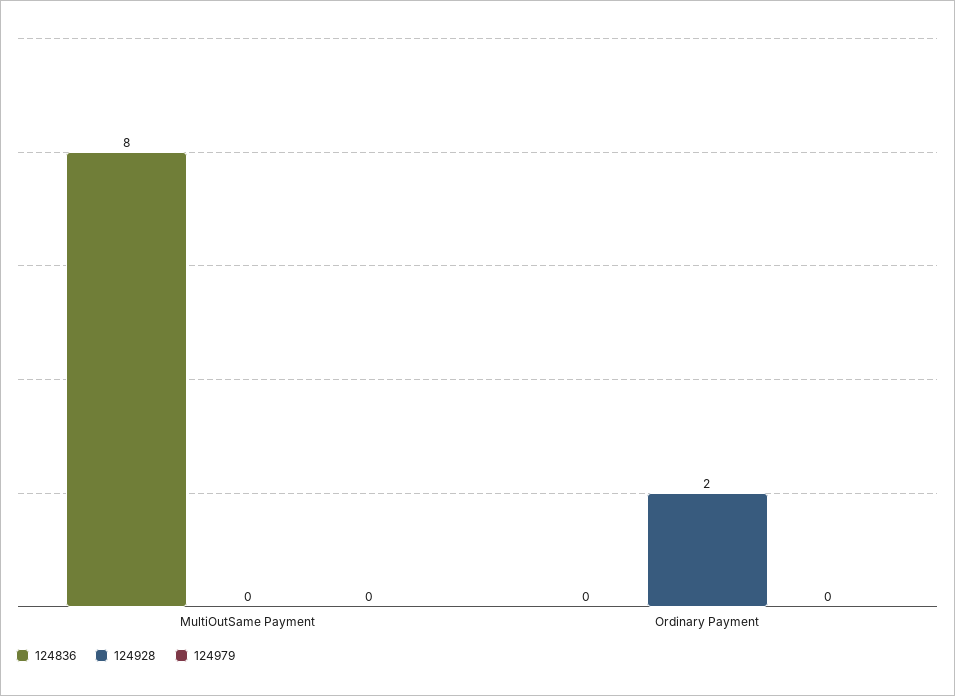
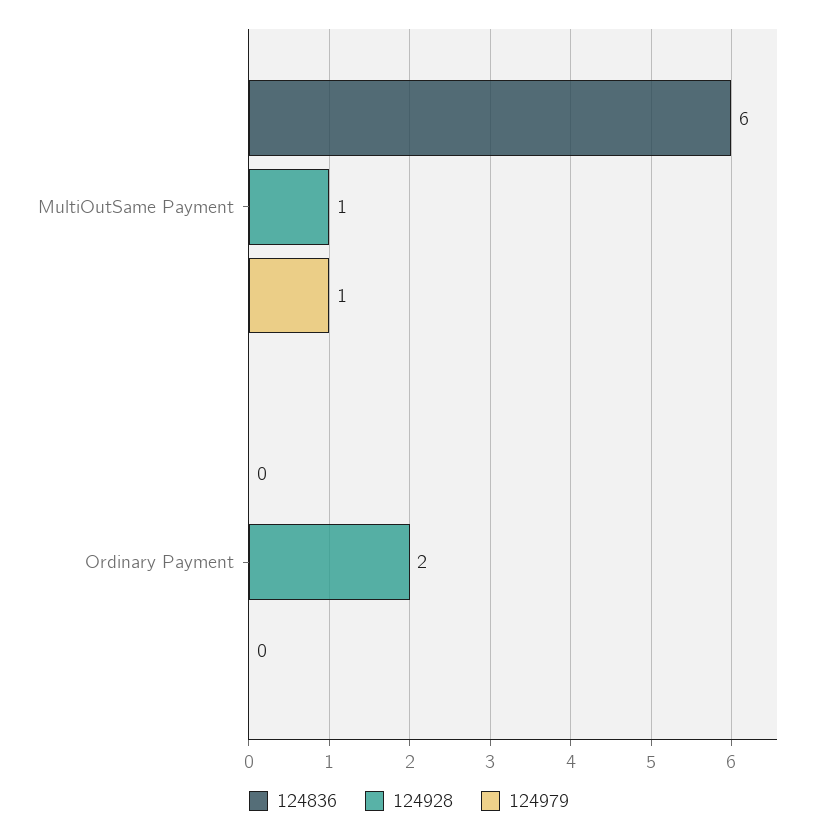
  {
    "124836": {
-     "MultiOutSame Payment": 8,
+     "MultiOutSame Payment": 6,
      "Ordinary Payment": 0
    },
    "124928": {
-     "MultiOutSame Payment": 0,
+     "MultiOutSame Payment": 1,
      "Ordinary Payment": 2
    },
    "124979": {
-     "MultiOutSame Payment": 0,
+     "MultiOutSame Payment": 1,
      "Ordinary Payment": 0
    }
  }

